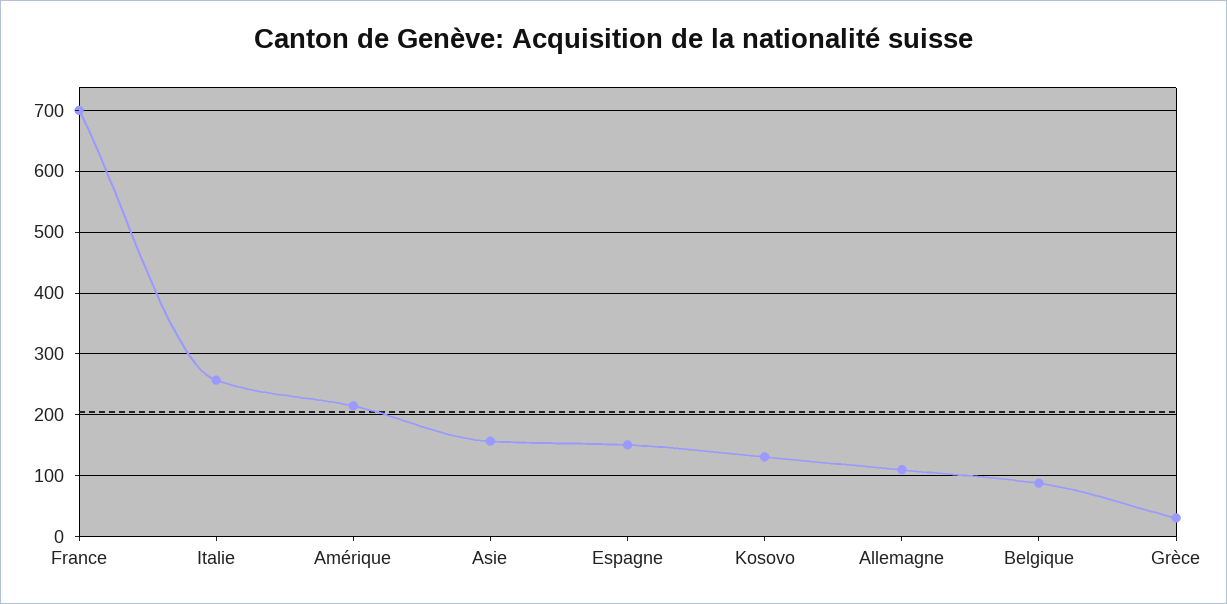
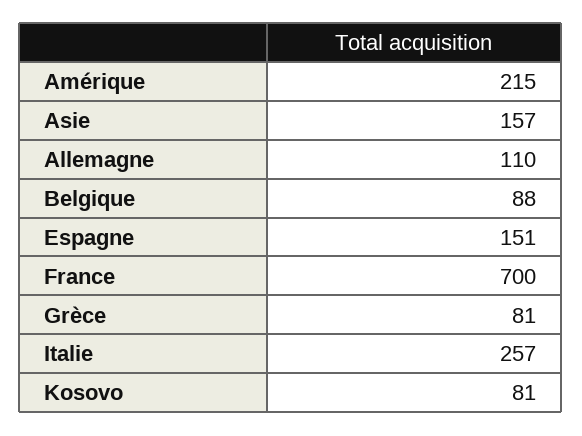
  {
    "France": 700,
    "Italie": 257,
    "Amérique": 215,
    "Asie": 157,
    "Espagne": 151,
-   "Kosovo": 130,
+   "Kosovo": 81,
    "Allemagne": 110,
    "Belgique": 88,
-   "Grèce": 30
+   "Grèce": 81
  }

